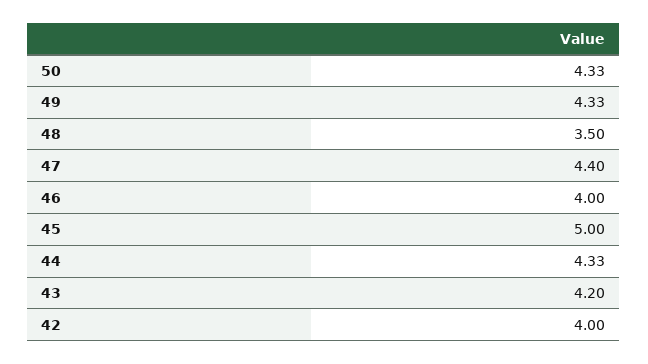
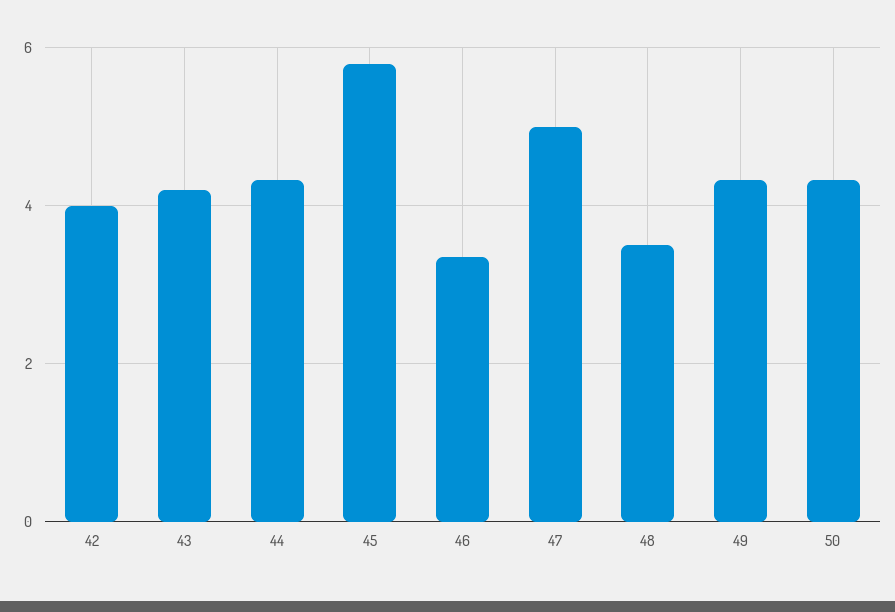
  {
    "50": 4.33,
    "49": 4.33,
    "48": 3.5,
-   "47": 4.4,
+   "47": 5,
-   "46": 4,
+   "46": 3.4,
-   "45": 5,
+   "45": 5.8,
    "44": 4.33,
    "43": 4.2,
    "42": 4
  }

